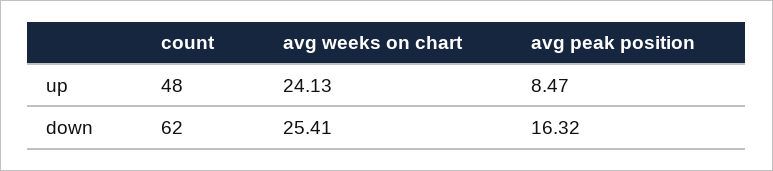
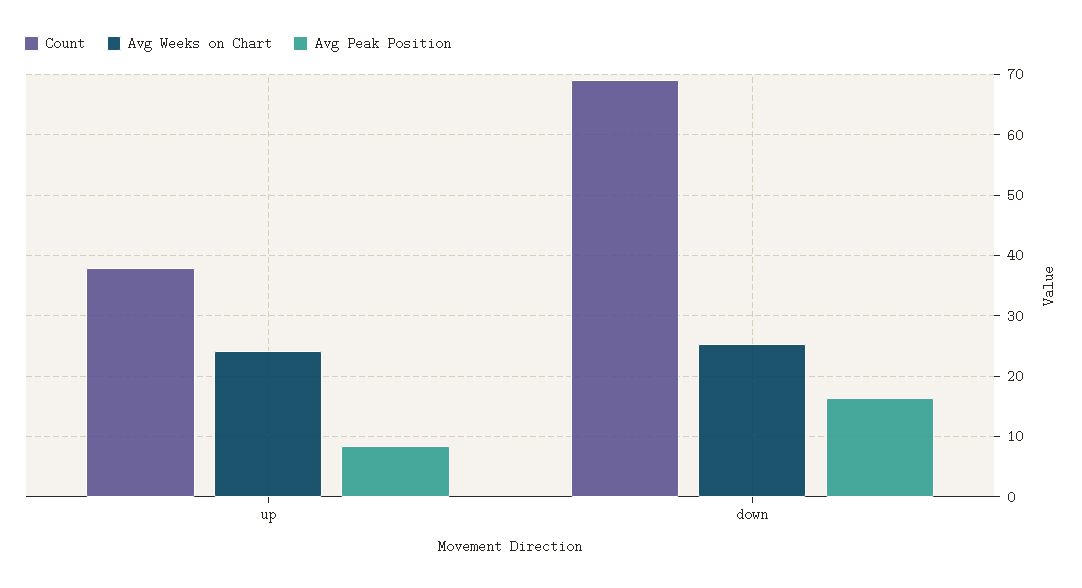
  {
    "count": {
-     "up": 48,
+     "up": 38,
-     "down": 62
+     "down": 69
    },
    "avg weeks on chart": {
      "up": 24.13,
      "down": 25.41
    },
    "avg peak position": {
      "up": 8.47,
      "down": 16.32
    }
  }

